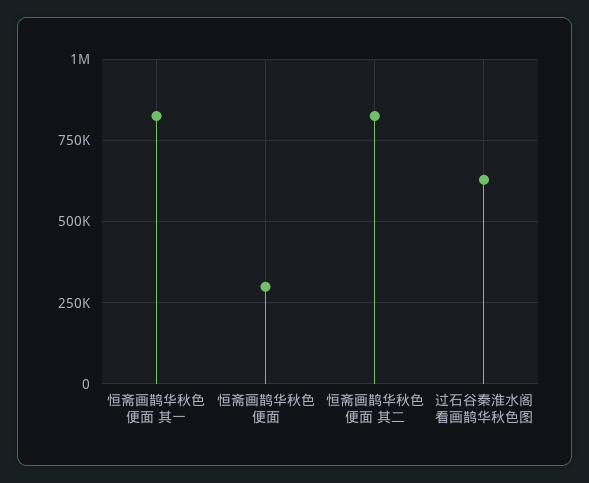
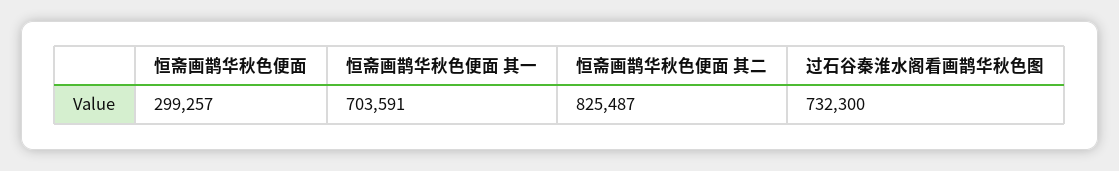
  {
-   "恒斋画鹊华秋色便面 其一": 825000,
+   "恒斋画鹊华秋色便面 其一": 703591,
    "恒斋画鹊华秋色便面": 299257,
    "恒斋画鹊华秋色便面 其二": 825487,
-   "过石谷秦淮水阁看画鹊华秋色图": 625000
+   "过石谷秦淮水阁看画鹊华秋色图": 732300
  }

